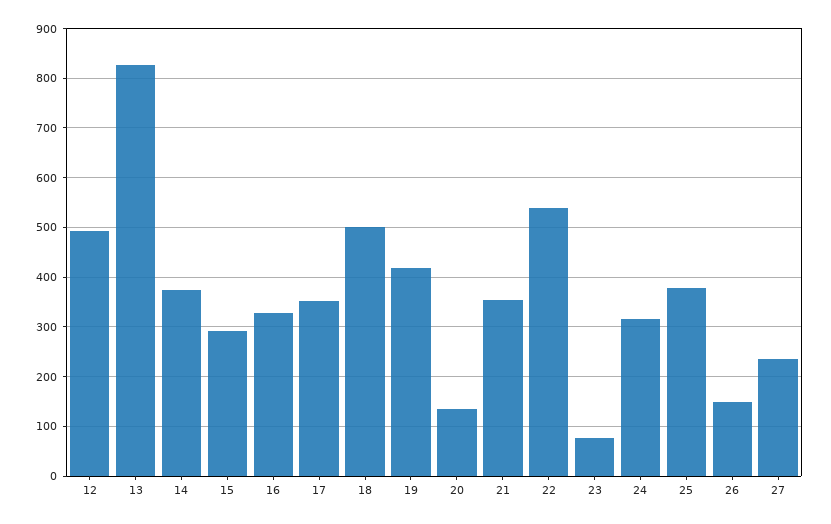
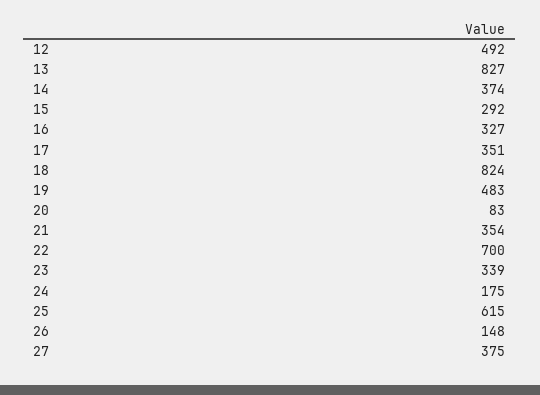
  {
    "12": 492,
    "13": 827,
    "14": 374,
    "15": 292,
    "16": 327,
    "17": 351,
-   "18": 500,
+   "18": 824,
-   "19": 420,
+   "19": 483,
-   "20": 140,
+   "20": 83,
    "21": 354,
-   "22": 540,
+   "22": 700,
-   "23": 80,
+   "23": 339,
-   "24": 320,
+   "24": 175,
-   "25": 380,
+   "25": 615,
    "26": 148,
-   "27": 240
+   "27": 375
  }

